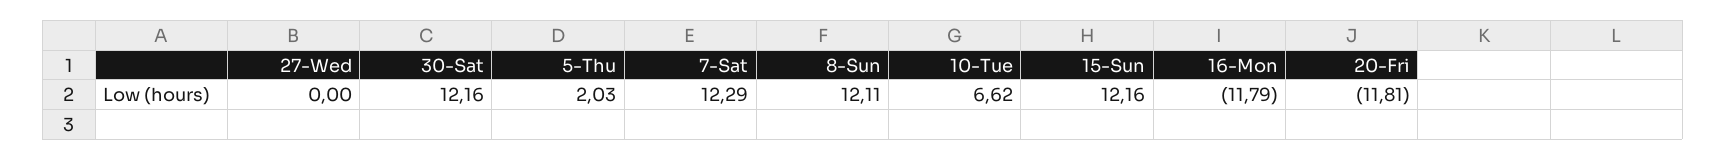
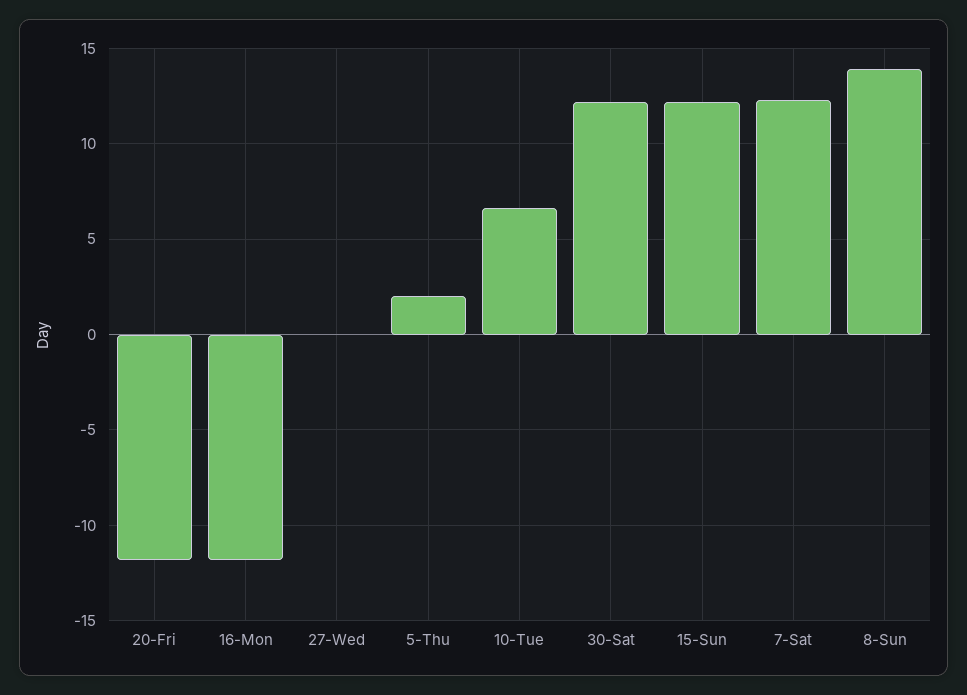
  {
    "27-Wed": 0,
    "30-Sat": 12.16,
    "5-Thu": 2.03,
    "7-Sat": 12.29,
-   "8-Sun": 12.11,
+   "8-Sun": 14,
    "10-Tue": 6.62,
    "15-Sun": 12.16,
    "16-Mon": -11.79,
    "20-Fri": -11.81
  }

